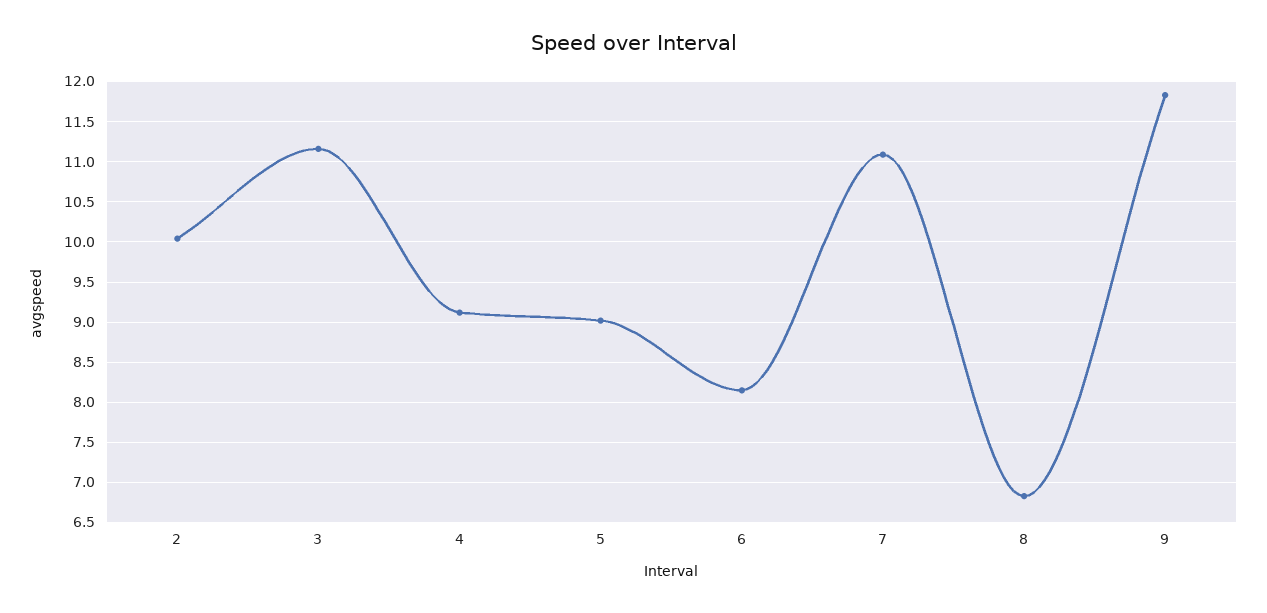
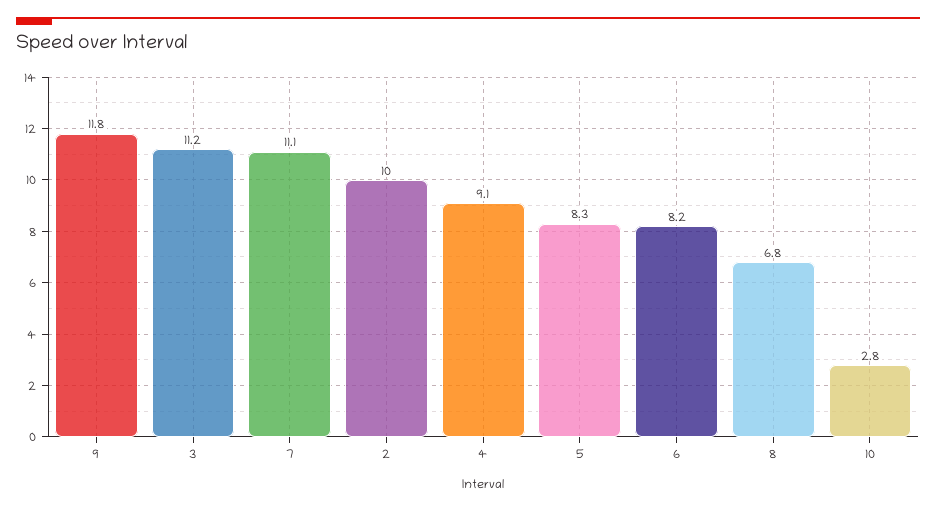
  {
    "2": 10,
    "3": 11.2,
    "4": 9.1,
-   "5": 9,
+   "5": 8.3,
    "6": 8.2,
    "7": 11.1,
    "8": 6.8,
-   "9": 11.8
+   "9": 11.8,
+   "10": 2.8
  }

